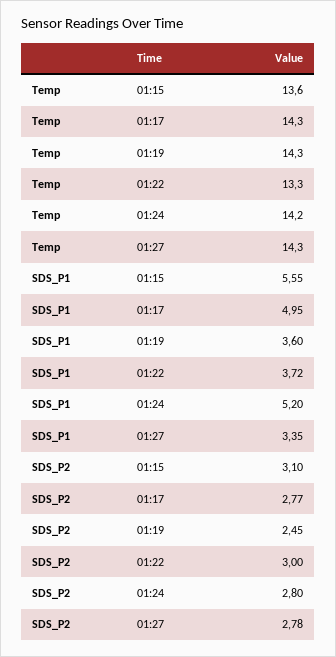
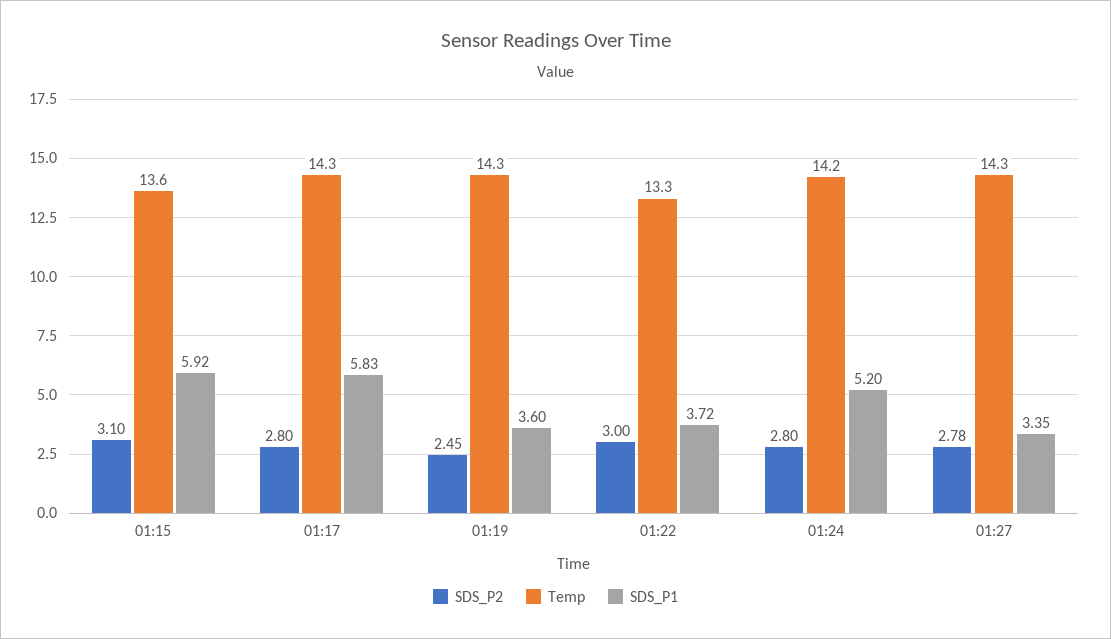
  {
    "Temp": {
      "01:15": 13.6,
      "01:17": 14.3,
      "01:19": 14.3,
      "01:22": 13.3,
      "01:24": 14.2,
      "01:27": 14.3
    },
    "SDS_P1": {
-     "01:15": 5.55,
+     "01:15": 5.92,
-     "01:17": 4.95,
+     "01:17": 5.83,
      "01:19": 3.6,
      "01:22": 3.72,
      "01:24": 5.2,
      "01:27": 3.35
    },
    "SDS_P2": {
      "01:15": 3.1,
-     "01:17": 2.77,
+     "01:17": 2.8,
      "01:19": 2.45,
      "01:22": 3,
      "01:24": 2.8,
      "01:27": 2.78
    }
  }

